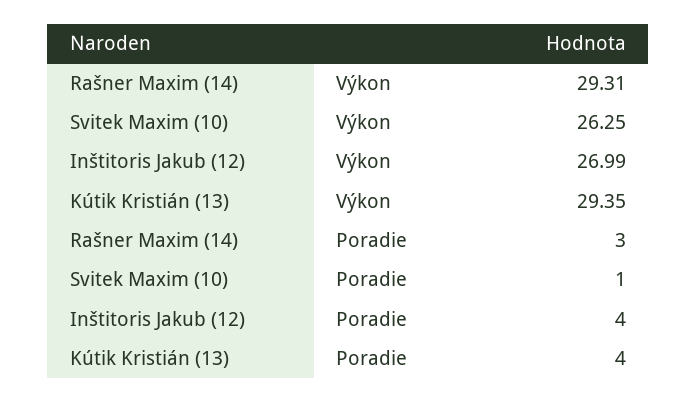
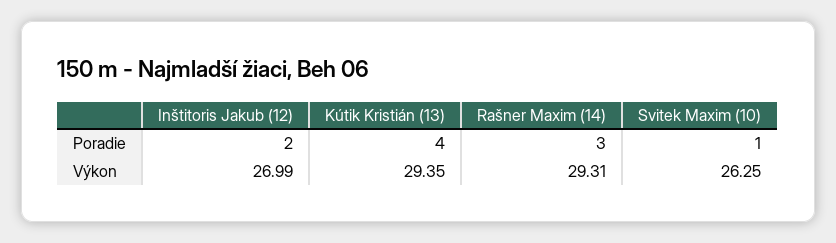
  {
    "Rašner Maxim (14)": {
      "Výkon": 29.31,
      "Poradie": 3
    },
    "Svitek Maxim (10)": {
      "Výkon": 26.25,
      "Poradie": 1
    },
    "Inštitoris Jakub (12)": {
      "Výkon": 26.99,
-     "Poradie": 4
+     "Poradie": 2
    },
    "Kútik Kristián (13)": {
      "Výkon": 29.35,
      "Poradie": 4
    }
  }

